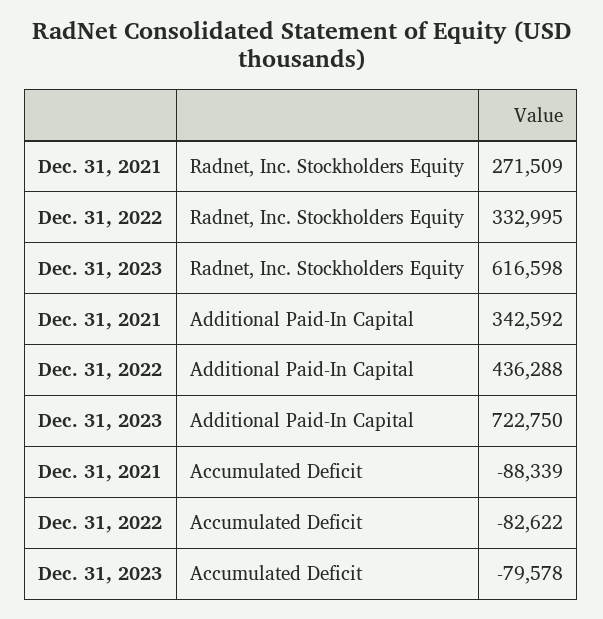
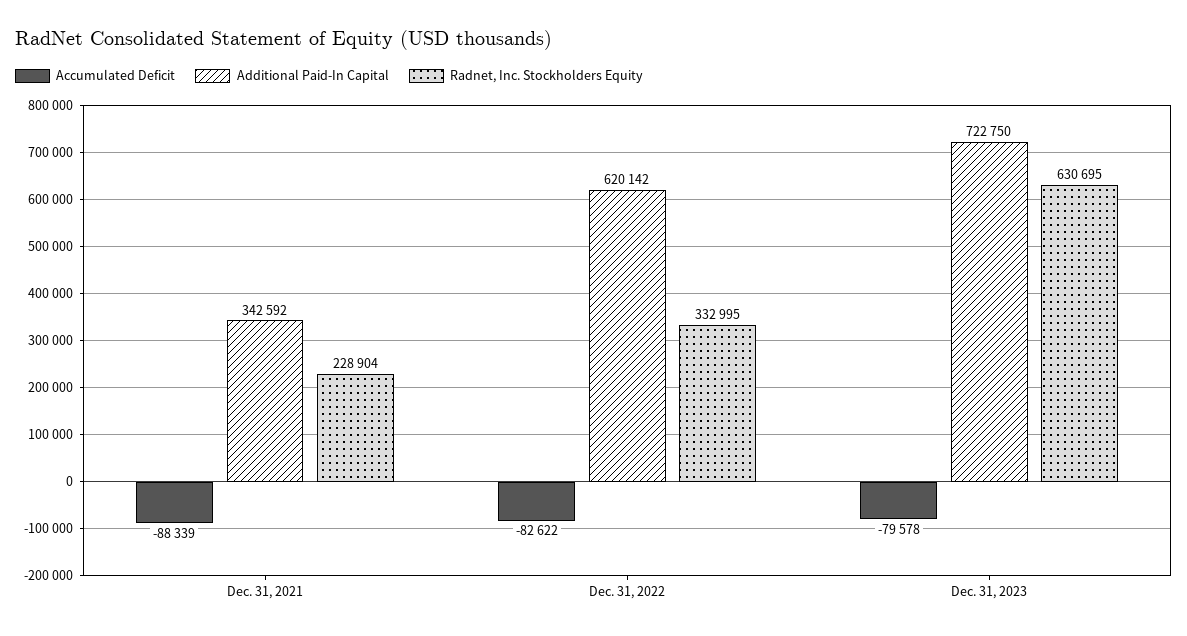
  {
    "Radnet, Inc. Stockholders Equity": {
-     "Dec. 31, 2021": 271509,
+     "Dec. 31, 2021": 228904,
      "Dec. 31, 2022": 332995,
-     "Dec. 31, 2023": 616598
+     "Dec. 31, 2023": 630695
    },
    "Additional Paid-In Capital": {
      "Dec. 31, 2021": 342592,
-     "Dec. 31, 2022": 436288,
+     "Dec. 31, 2022": 620142,
      "Dec. 31, 2023": 722750
    },
    "Accumulated Deficit": {
      "Dec. 31, 2021": -88339,
      "Dec. 31, 2022": -82622,
      "Dec. 31, 2023": -79578
    }
  }

